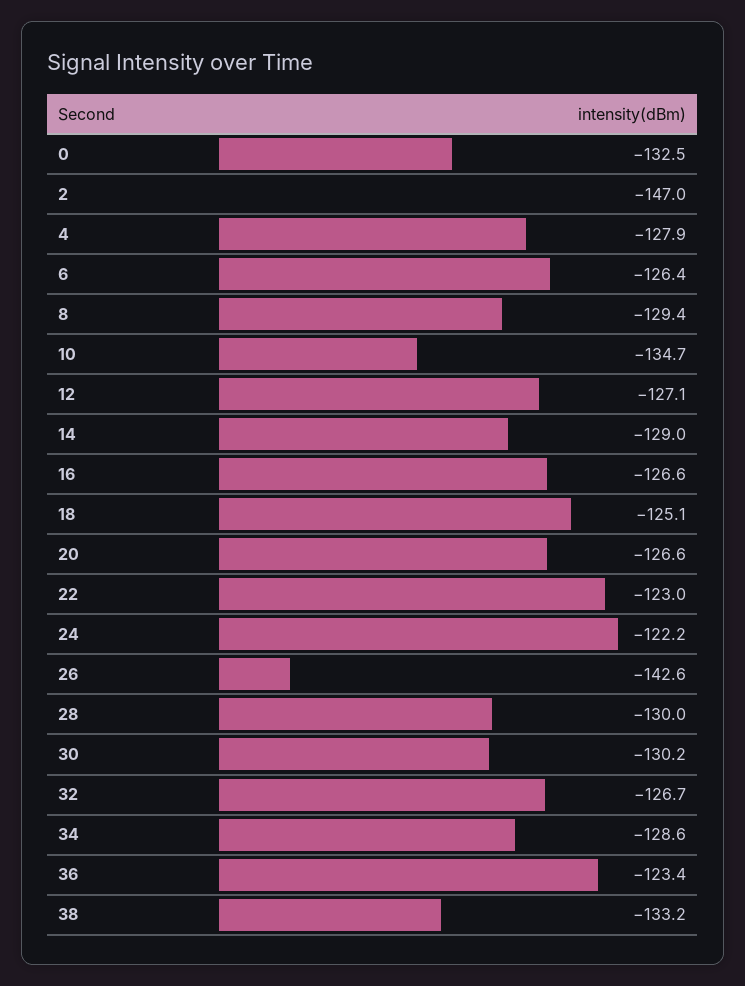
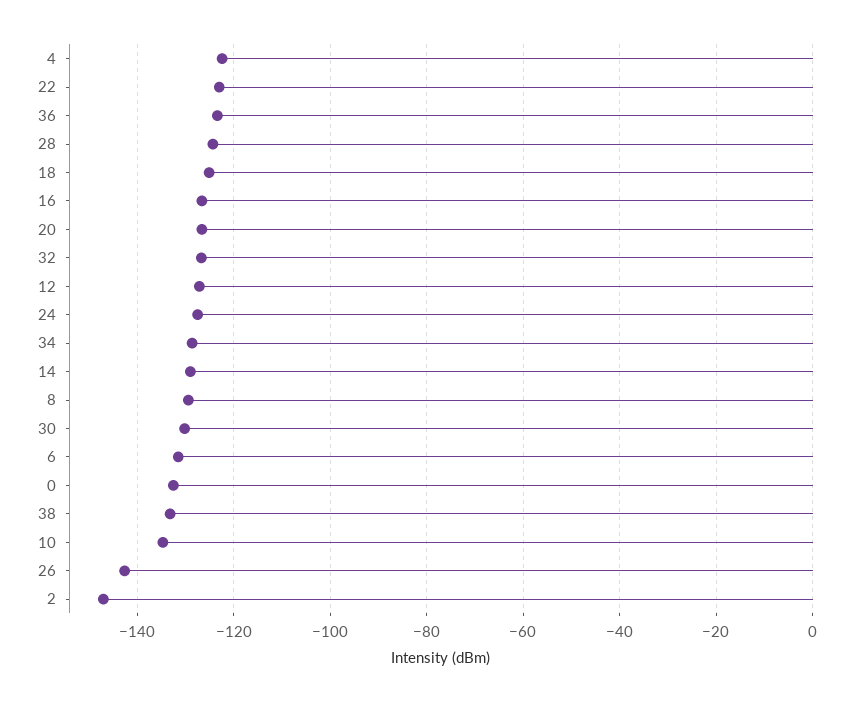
  {
    "0": -132.5,
    "2": -147,
-   "4": -127.9,
+   "4": -122,
-   "6": -126.4,
+   "6": -132,
    "8": -129.4,
    "10": -134.7,
    "12": -127.1,
    "14": -129,
    "16": -126.6,
    "18": -125.1,
    "20": -126.6,
    "22": -123,
-   "24": -122.2,
+   "24": -128,
    "26": -142.6,
-   "28": -130,
+   "28": -124,
    "30": -130.2,
    "32": -126.7,
    "34": -128.6,
    "36": -123.4,
    "38": -133.2
  }

